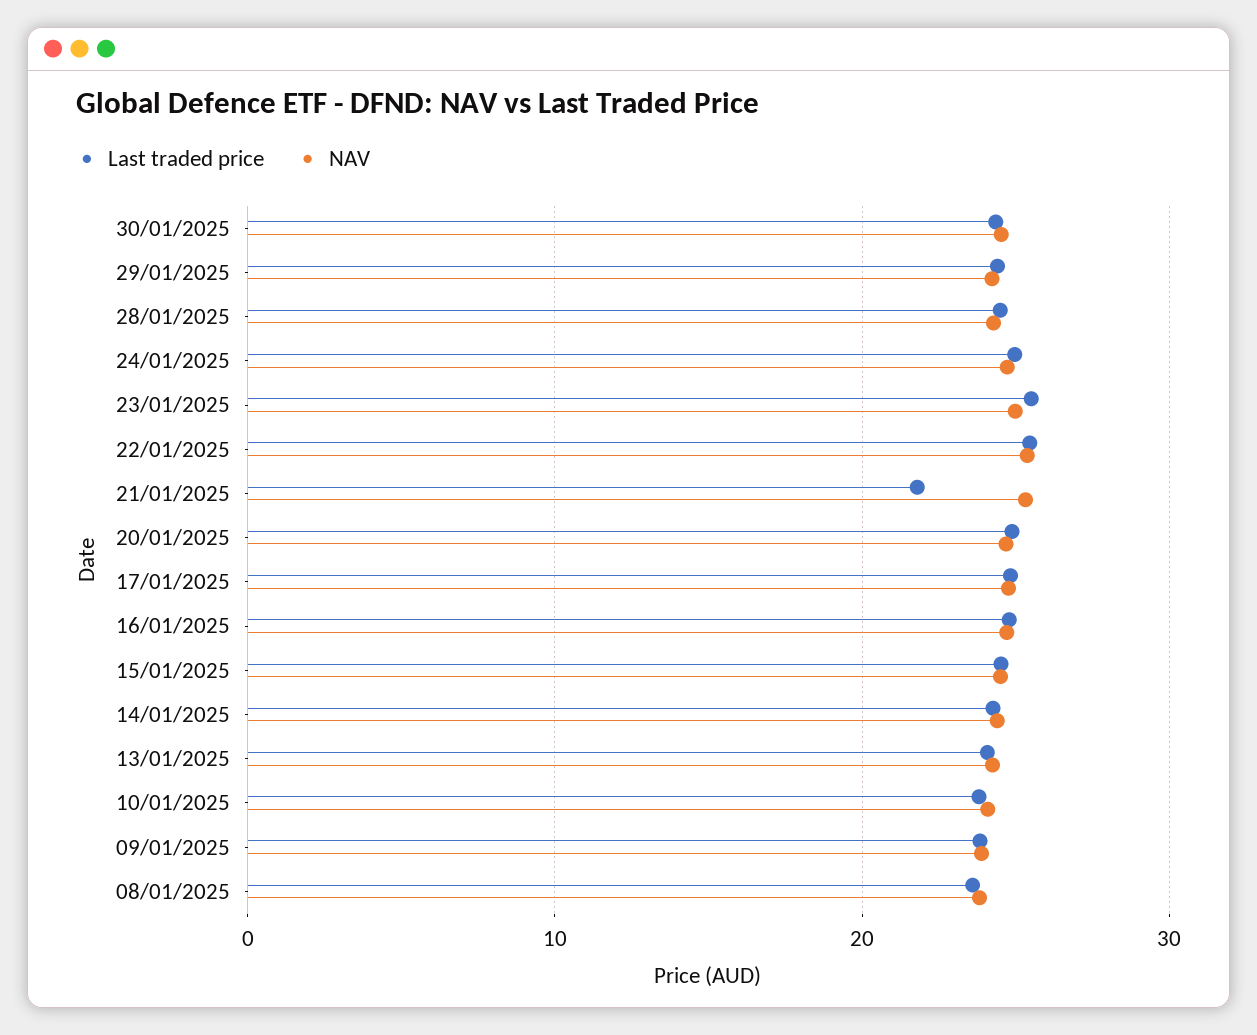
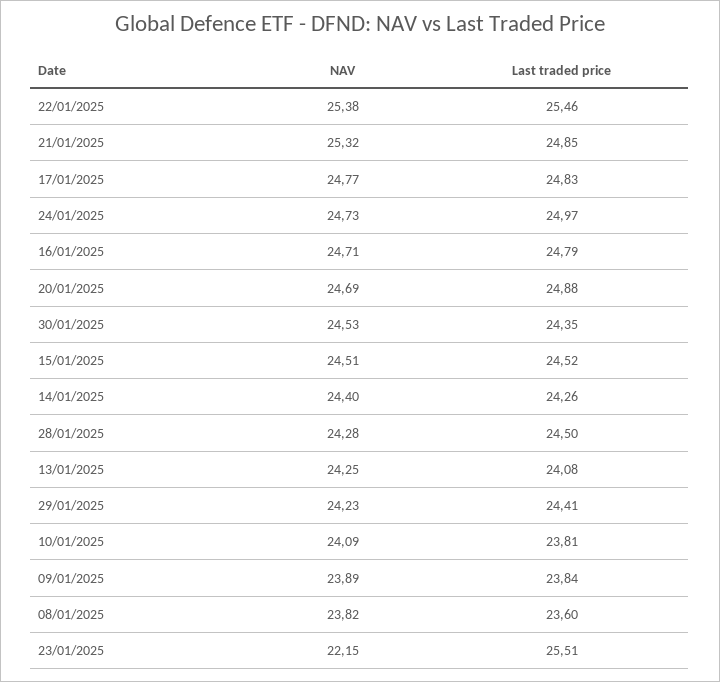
  {
    "Last traded price": {
      "30/01/2025": 24.35,
      "29/01/2025": 24.41,
      "28/01/2025": 24.5,
      "24/01/2025": 24.97,
      "23/01/2025": 25.51,
      "22/01/2025": 25.46,
-     "21/01/2025": 22,
+     "21/01/2025": 24.85,
      "20/01/2025": 24.88,
      "17/01/2025": 24.83,
      "16/01/2025": 24.79,
      "15/01/2025": 24.52,
      "14/01/2025": 24.26,
      "13/01/2025": 24.08,
      "10/01/2025": 23.81,
      "09/01/2025": 23.84,
      "08/01/2025": 23.6
    },
    "NAV": {
      "30/01/2025": 24.53,
      "29/01/2025": 24.23,
      "28/01/2025": 24.28,
      "24/01/2025": 24.73,
-     "23/01/2025": 25,
+     "23/01/2025": 22.15,
      "22/01/2025": 25.38,
      "21/01/2025": 25.32,
      "20/01/2025": 24.69,
      "17/01/2025": 24.77,
      "16/01/2025": 24.71,
      "15/01/2025": 24.51,
      "14/01/2025": 24.4,
      "13/01/2025": 24.25,
      "10/01/2025": 24.09,
      "09/01/2025": 23.89,
      "08/01/2025": 23.82
    }
  }

